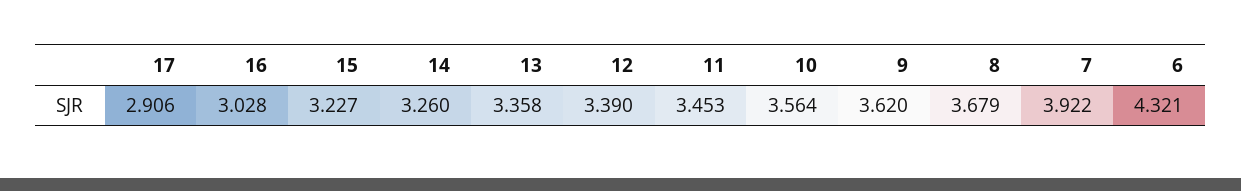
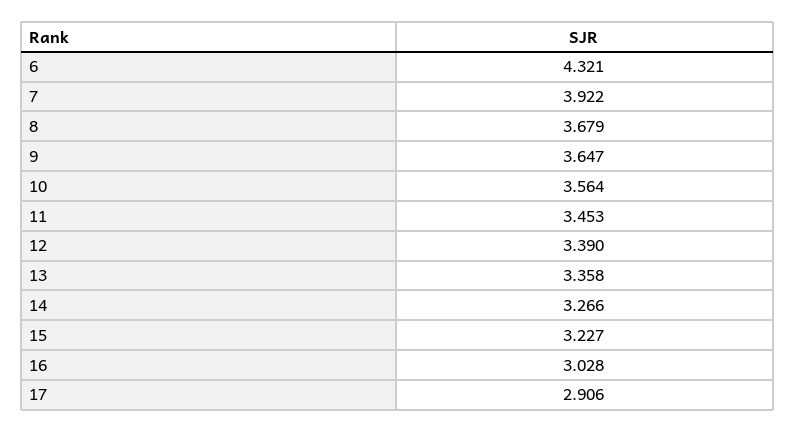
  {
    "17": 2.906,
    "16": 3.028,
    "15": 3.227,
-   "14": 3.26,
+   "14": 3.266,
    "13": 3.358,
    "12": 3.39,
    "11": 3.453,
    "10": 3.564,
-   "9": 3.62,
+   "9": 3.647,
    "8": 3.679,
    "7": 3.922,
    "6": 4.321
  }

